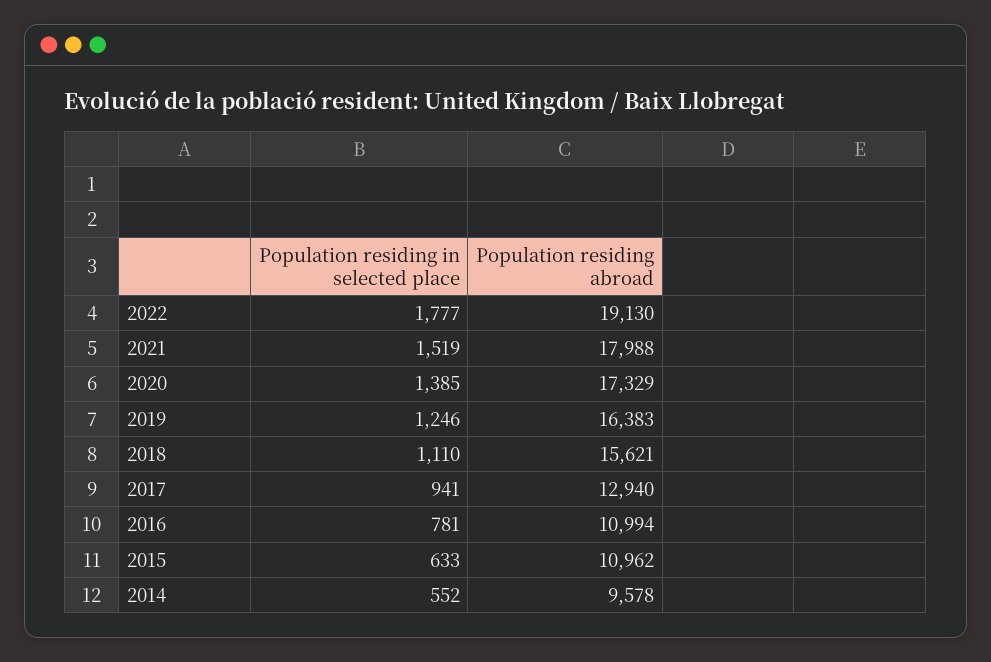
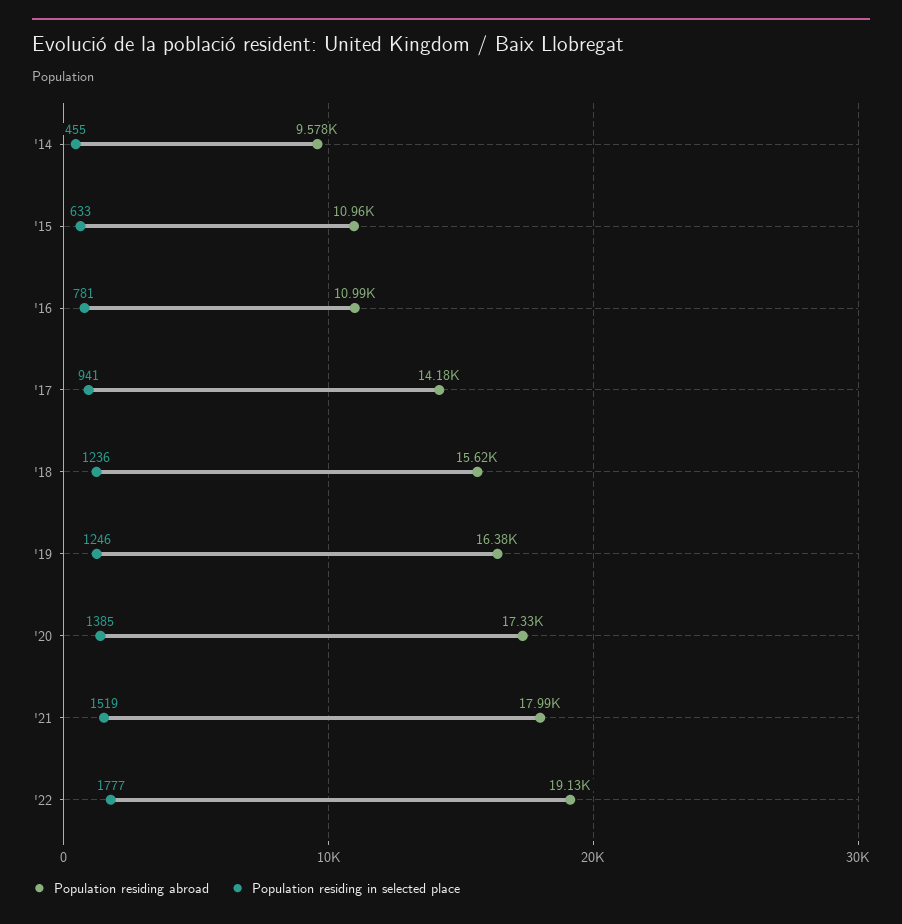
  {
    "Population residing in selected place": {
      "2022": 1777,
      "2021": 1519,
      "2020": 1385,
      "2019": 1246,
-     "2018": 1110,
+     "2018": 1236,
      "2017": 941,
      "2016": 781,
      "2015": 633,
-     "2014": 552
+     "2014": 455
    },
    "Population residing abroad": {
      "2022": 19130,
      "2021": 17988,
      "2020": 17329,
      "2019": 16383,
      "2018": 15621,
-     "2017": 12940,
+     "2017": 14180,
      "2016": 10994,
      "2015": 10962,
      "2014": 9578
    }
  }

